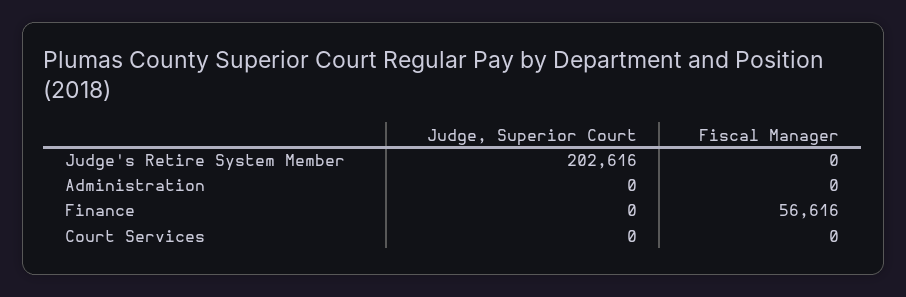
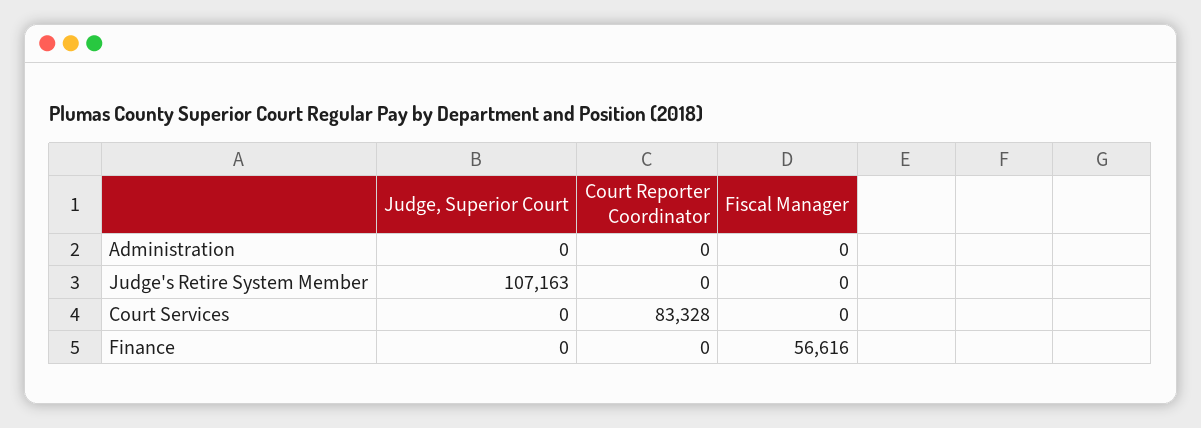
  {
    "Judge, Superior Court": {
-     "Judge's Retire System Member": 202616,
+     "Judge's Retire System Member": 107163,
      "Administration": 0,
      "Finance": 0,
      "Court Services": 0
    },
    "Fiscal Manager": {
      "Judge's Retire System Member": 0,
      "Administration": 0,
      "Finance": 56616,
      "Court Services": 0
-   }
+   },
+   "Court Reporter Coordinator": {
+     "Administration": 0,
+     "Judge's Retire System Member": 0,
+     "Court Services": 83328,
+     "Finance": 0
+   }
  }

